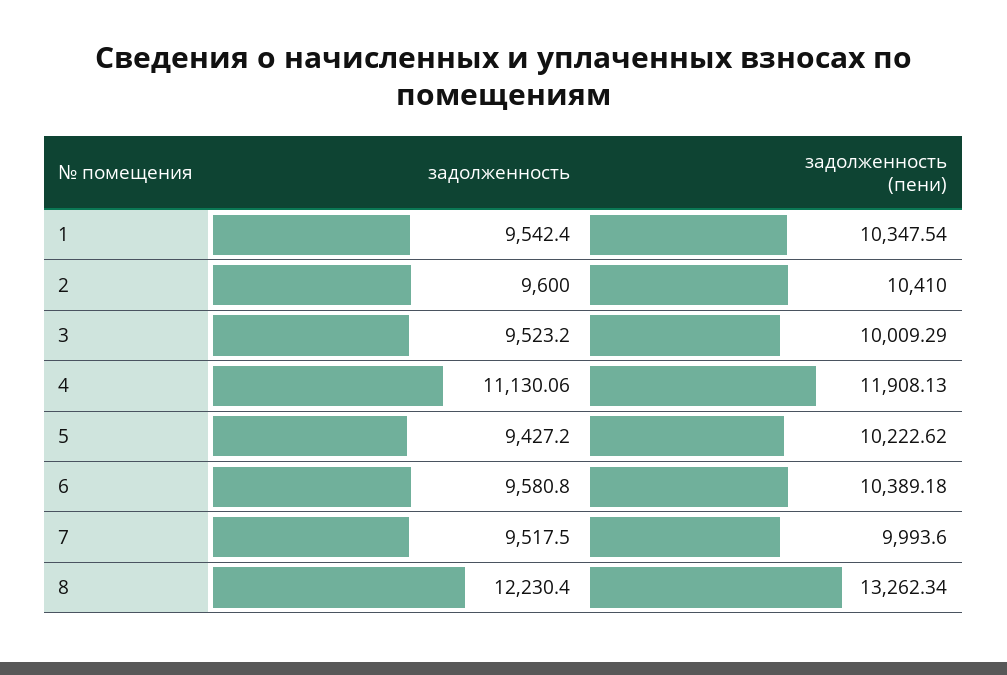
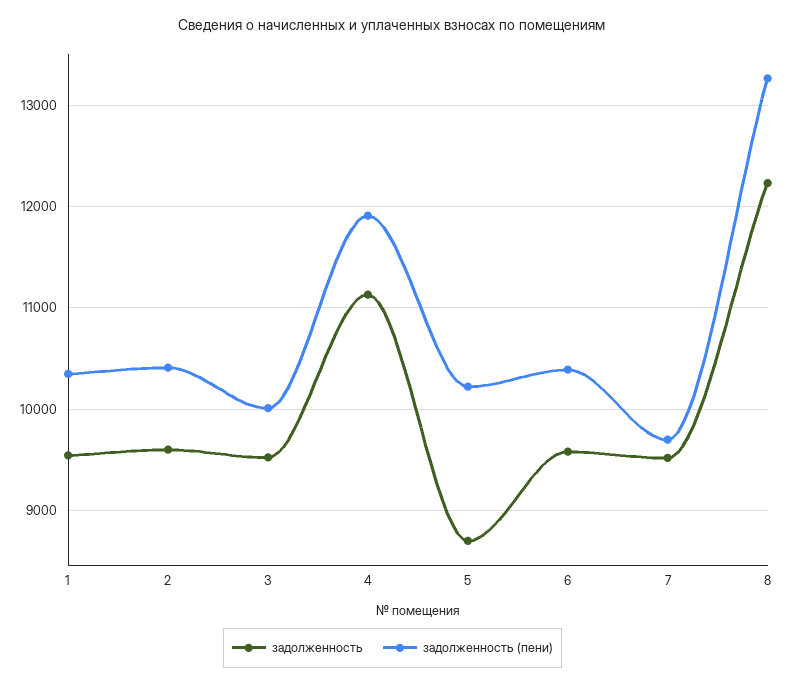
  {
    "задолженность": {
      "1": 9542.4,
      "2": 9600,
      "3": 9523.2,
      "4": 11130.06,
-     "5": 9427.2,
+     "5": 8700,
      "6": 9580.8,
      "7": 9517.5,
      "8": 12230.4
    },
    "задолженность (пени)": {
      "1": 10347.54,
      "2": 10410,
      "3": 10009.29,
      "4": 11908.13,
      "5": 10222.62,
      "6": 10389.18,
-     "7": 9993.6,
+     "7": 9700,
      "8": 13262.34
    }
  }

